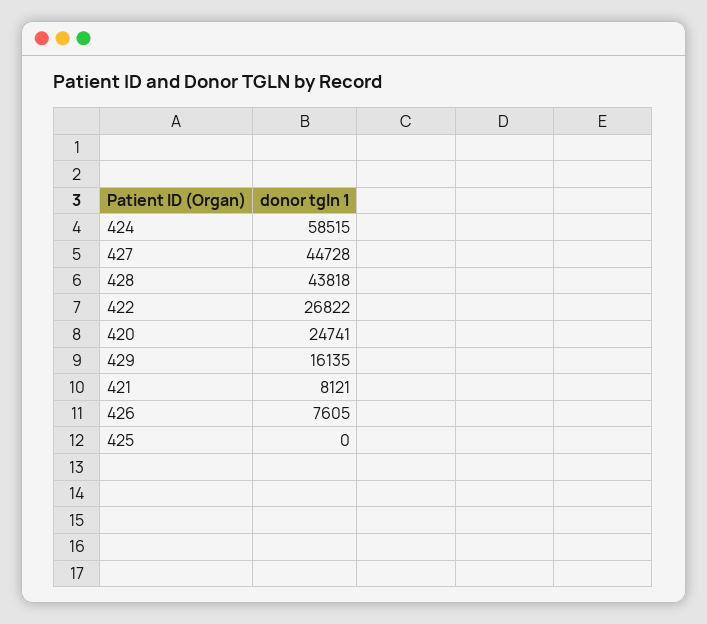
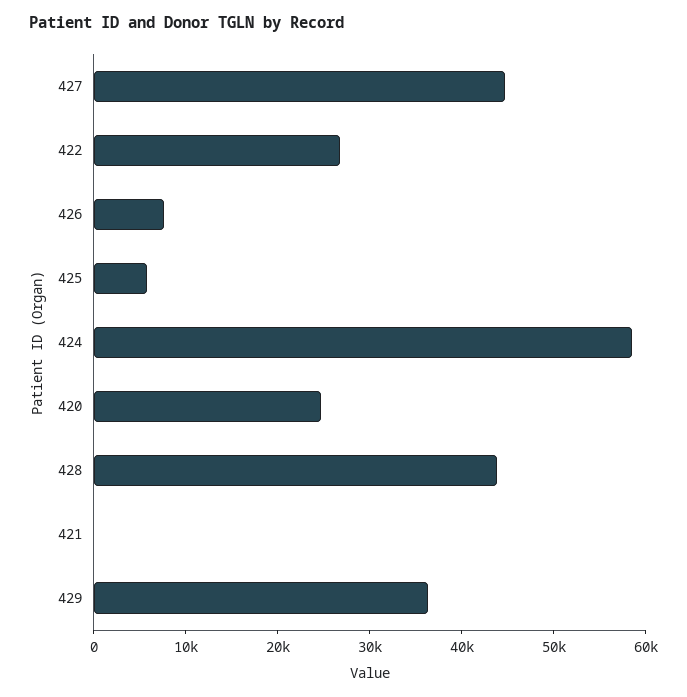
  {
    "424": 58515,
    "427": 44728,
    "428": 43818,
    "422": 26822,
    "420": 24741,
-   "429": 16135,
+   "429": 36000,
-   "421": 8121,
+   "421": 0,
    "426": 7605,
-   "425": 0
+   "425": 6000
  }

